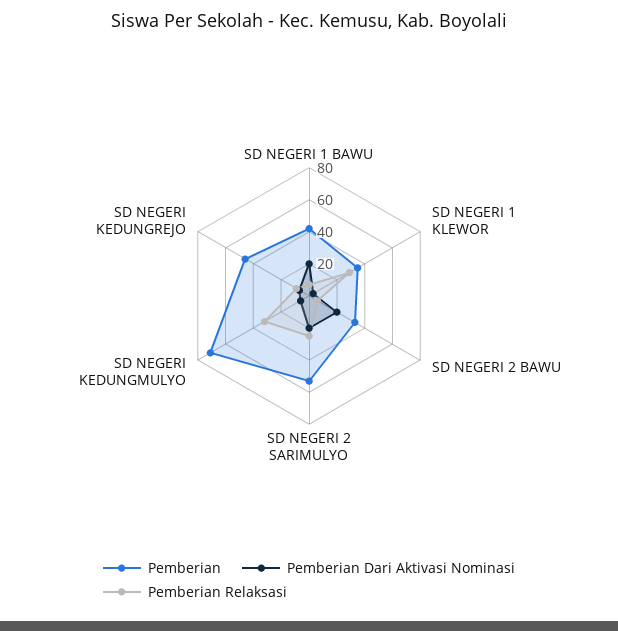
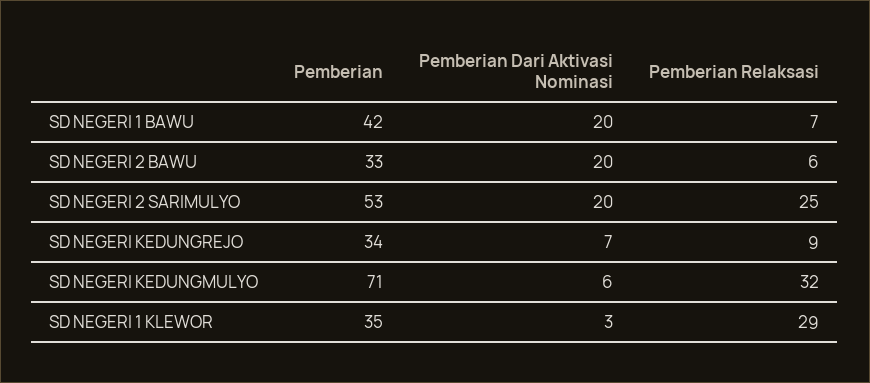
  {
    "Pemberian": {
      "SD NEGERI 1 BAWU": 42,
      "SD NEGERI 1 KLEWOR": 35,
      "SD NEGERI 2 BAWU": 33,
      "SD NEGERI 2 SARIMULYO": 53,
      "SD NEGERI KEDUNGMULYO": 71,
-     "SD NEGERI KEDUNGREJO": 45
+     "SD NEGERI KEDUNGREJO": 34
    },
    "Pemberian Dari Aktivasi Nominasi": {
      "SD NEGERI 1 BAWU": 20,
      "SD NEGERI 1 KLEWOR": 3,
      "SD NEGERI 2 BAWU": 20,
      "SD NEGERI 2 SARIMULYO": 20,
      "SD NEGERI KEDUNGMULYO": 6,
      "SD NEGERI KEDUNGREJO": 7
    },
    "Pemberian Relaksasi": {
      "SD NEGERI 1 BAWU": 7,
      "SD NEGERI 1 KLEWOR": 29,
      "SD NEGERI 2 BAWU": 6,
      "SD NEGERI 2 SARIMULYO": 25,
      "SD NEGERI KEDUNGMULYO": 32,
      "SD NEGERI KEDUNGREJO": 9
    }
  }

